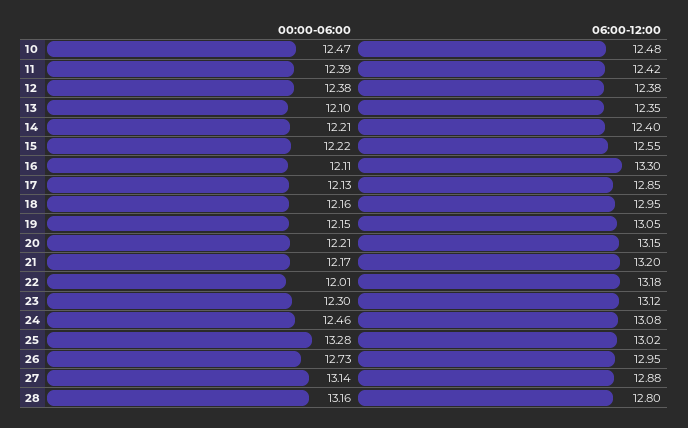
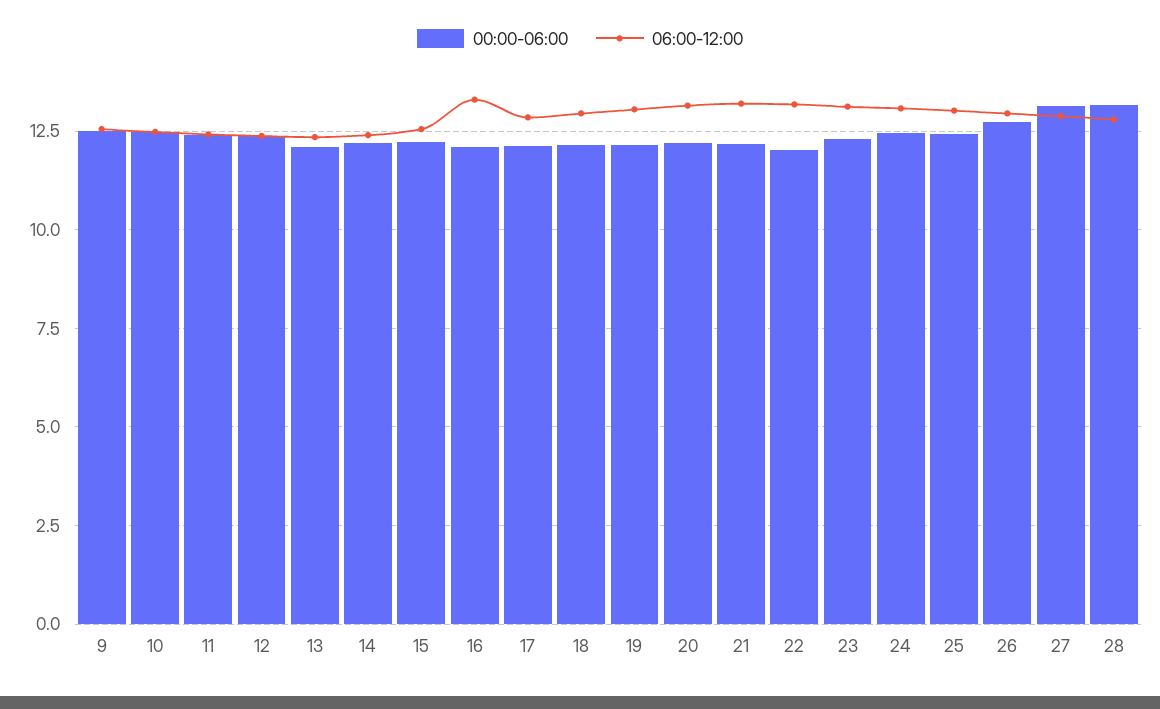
  {
    "00:00-06:00": {
      "10": 12.47,
      "11": 12.39,
      "12": 12.38,
      "13": 12.1,
      "14": 12.21,
      "15": 12.22,
      "16": 12.11,
      "17": 12.13,
      "18": 12.16,
      "19": 12.15,
      "20": 12.21,
      "21": 12.17,
      "22": 12.01,
      "23": 12.3,
      "24": 12.46,
-     "25": 13.28,
+     "25": 12.5,
      "26": 12.73,
      "27": 13.14,
-     "28": 13.16
+     "28": 13.16,
+     "9": 12.5
    },
    "06:00-12:00": {
      "10": 12.48,
      "11": 12.42,
      "12": 12.38,
      "13": 12.35,
      "14": 12.4,
      "15": 12.55,
      "16": 13.3,
      "17": 12.85,
      "18": 12.95,
      "19": 13.05,
      "20": 13.15,
      "21": 13.2,
      "22": 13.18,
      "23": 13.12,
      "24": 13.08,
      "25": 13.02,
      "26": 12.95,
      "27": 12.88,
-     "28": 12.8
+     "28": 12.8,
+     "9": 12.5
    }
  }

